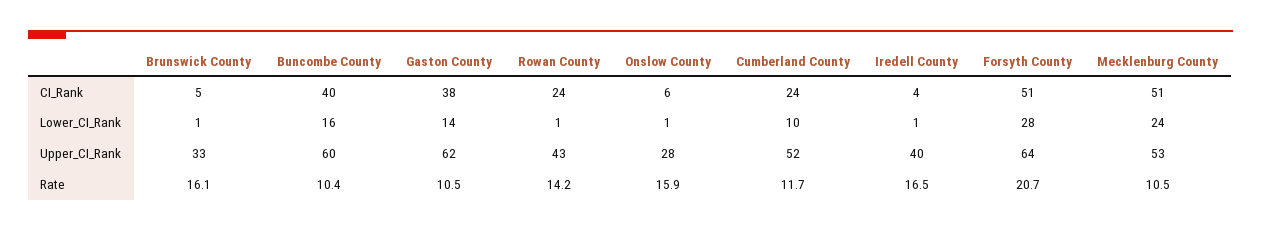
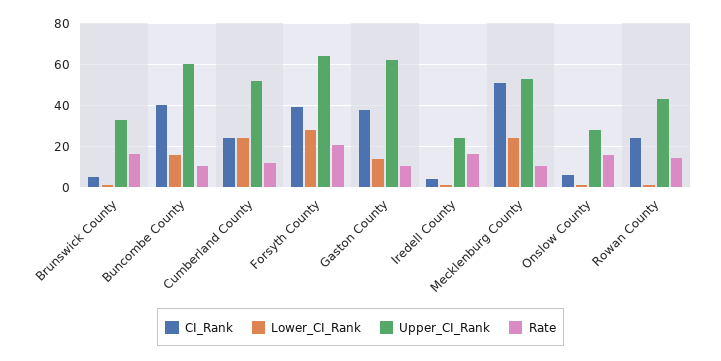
  {
    "CI_Rank": {
      "Brunswick County": 5,
      "Buncombe County": 40,
      "Gaston County": 38,
      "Rowan County": 24,
      "Onslow County": 6,
      "Cumberland County": 24,
      "Iredell County": 4,
-     "Forsyth County": 51,
+     "Forsyth County": 40,
      "Mecklenburg County": 51
    },
    "Lower_CI_Rank": {
      "Brunswick County": 1,
      "Buncombe County": 16,
      "Gaston County": 14,
      "Rowan County": 1,
      "Onslow County": 1,
-     "Cumberland County": 10,
+     "Cumberland County": 25,
      "Iredell County": 1,
      "Forsyth County": 28,
      "Mecklenburg County": 24
    },
    "Upper_CI_Rank": {
      "Brunswick County": 33,
      "Buncombe County": 60,
      "Gaston County": 62,
      "Rowan County": 43,
      "Onslow County": 28,
      "Cumberland County": 52,
-     "Iredell County": 40,
+     "Iredell County": 25,
      "Forsyth County": 64,
      "Mecklenburg County": 53
    },
    "Rate": {
      "Brunswick County": 16.1,
      "Buncombe County": 10.4,
      "Gaston County": 10.5,
      "Rowan County": 14.2,
      "Onslow County": 15.9,
      "Cumberland County": 11.7,
      "Iredell County": 16.5,
      "Forsyth County": 20.7,
      "Mecklenburg County": 10.5
    }
  }

